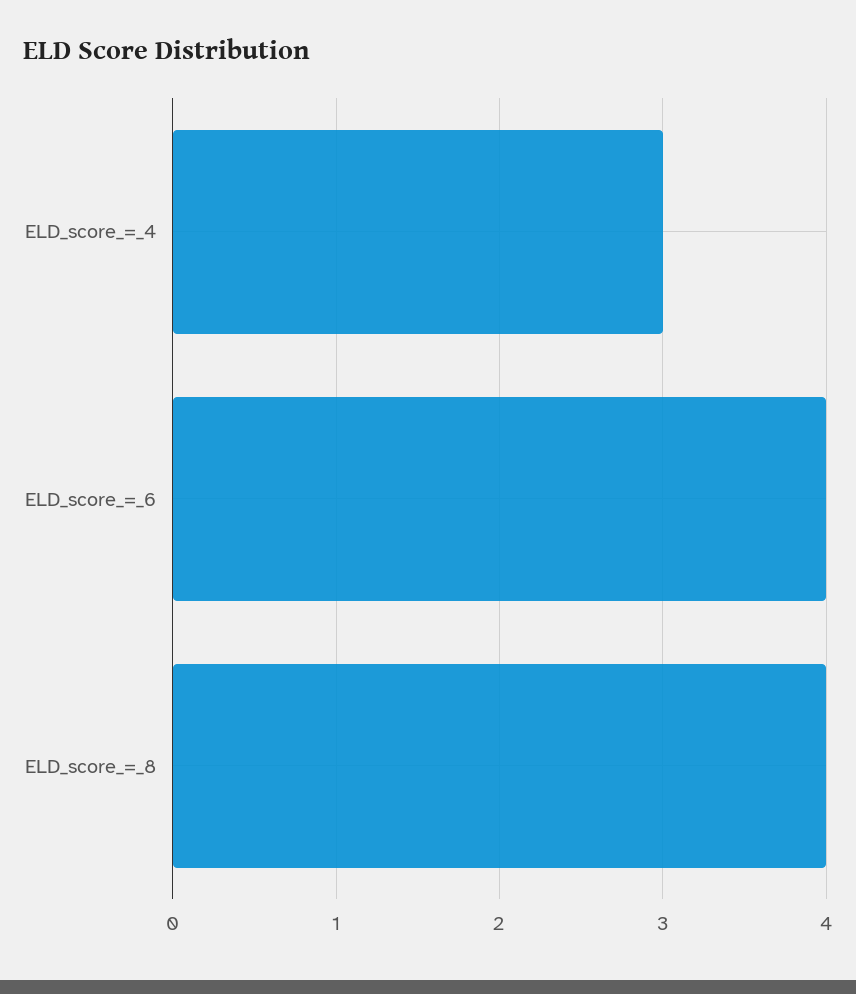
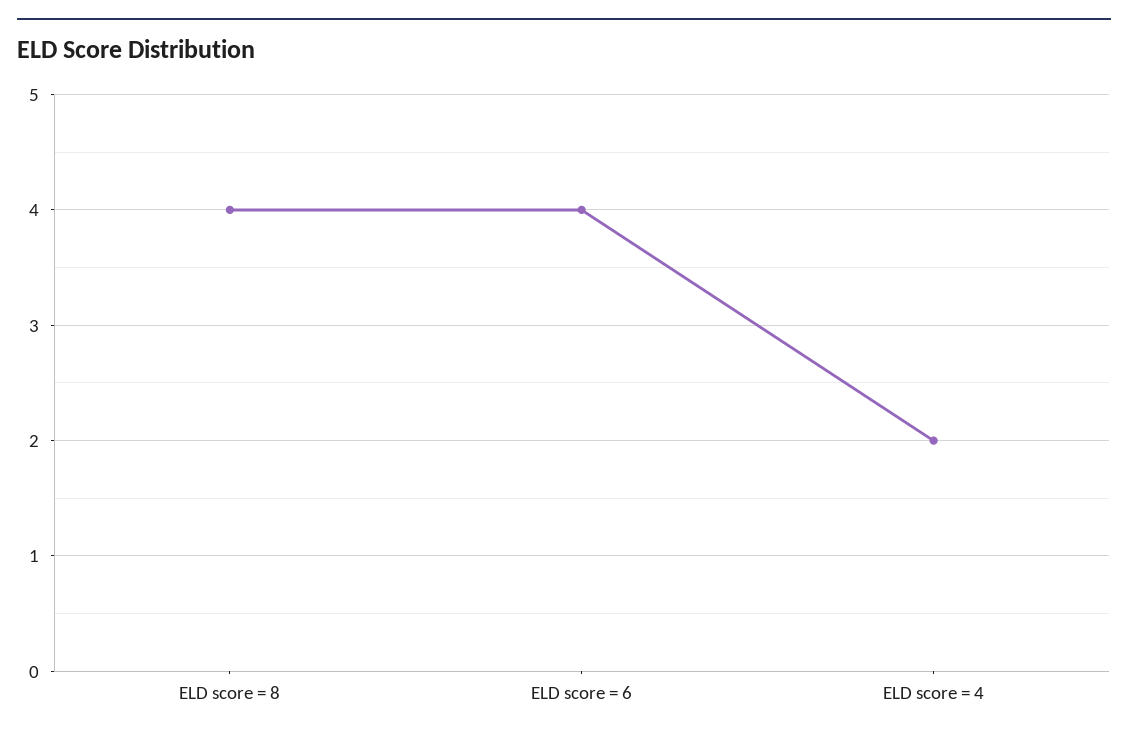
  {
-   "ELD_score_=_4": 3,
+   "ELD_score_=_4": 2,
    "ELD_score_=_6": 4,
    "ELD_score_=_8": 4
  }

